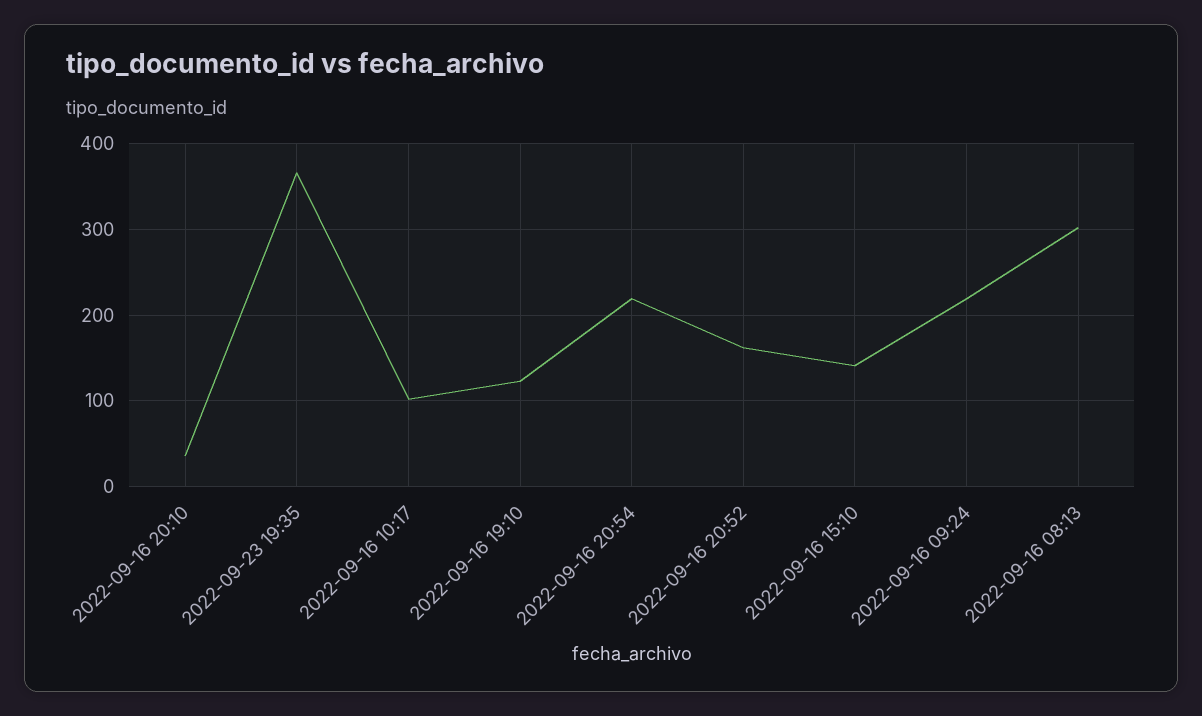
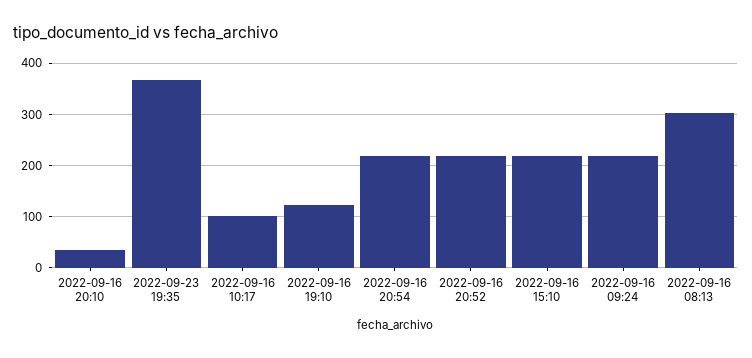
  {
    "2022-09-16 20:10": 40,
    "2022-09-23 19:35": 370,
    "2022-09-16 10:17": 100,
    "2022-09-16 19:10": 120,
    "2022-09-16 20:54": 220,
-   "2022-09-16 20:52": 160,
+   "2022-09-16 20:52": 220,
-   "2022-09-16 15:10": 140,
+   "2022-09-16 15:10": 220,
    "2022-09-16 09:24": 220,
    "2022-09-16 08:13": 300
  }

